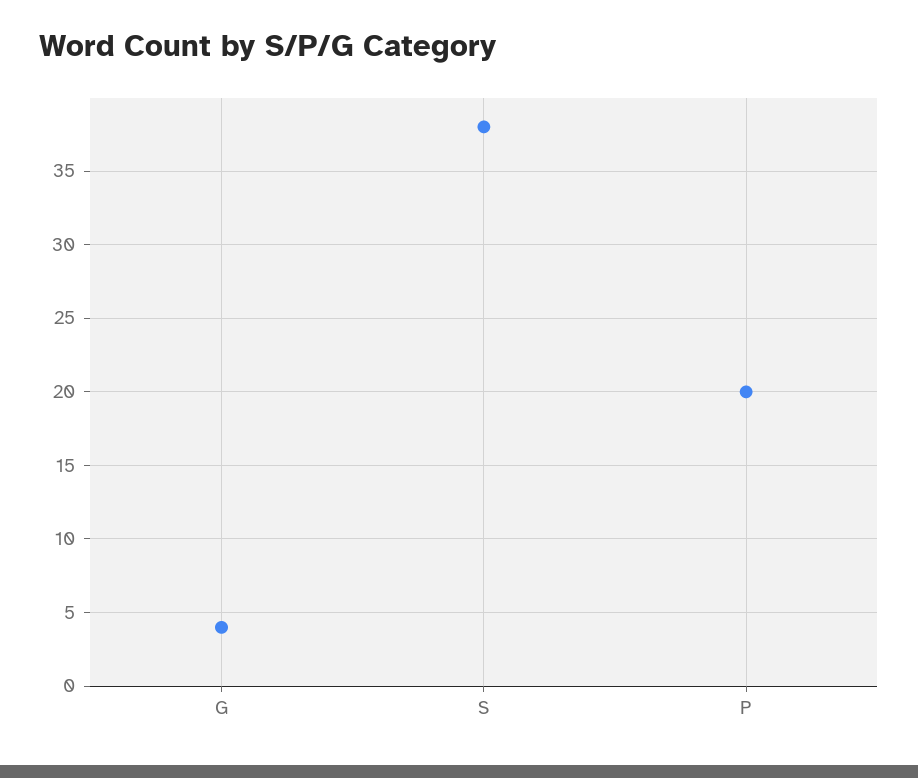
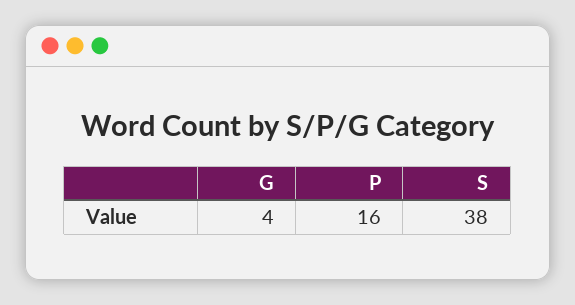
  {
    "G": 4,
    "S": 38,
-   "P": 20
+   "P": 16
  }

